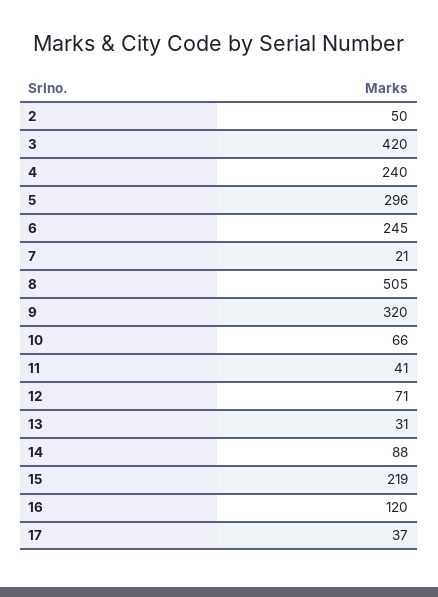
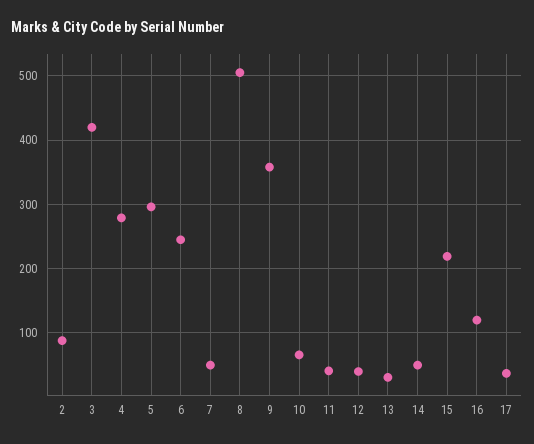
  {
-   "2": 50,
+   "2": 90,
    "3": 420,
-   "4": 240,
+   "4": 280,
    "5": 296,
    "6": 245,
-   "7": 21,
+   "7": 50,
    "8": 505,
-   "9": 320,
+   "9": 360,
    "10": 66,
    "11": 41,
-   "12": 71,
+   "12": 40,
    "13": 31,
-   "14": 88,
+   "14": 50,
    "15": 219,
    "16": 120,
    "17": 37
  }

